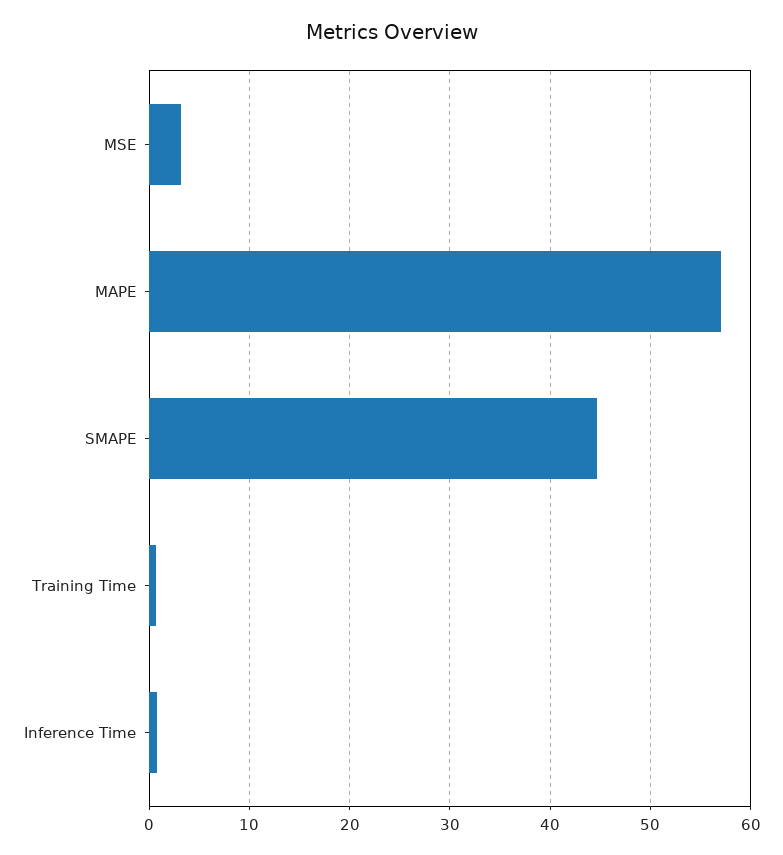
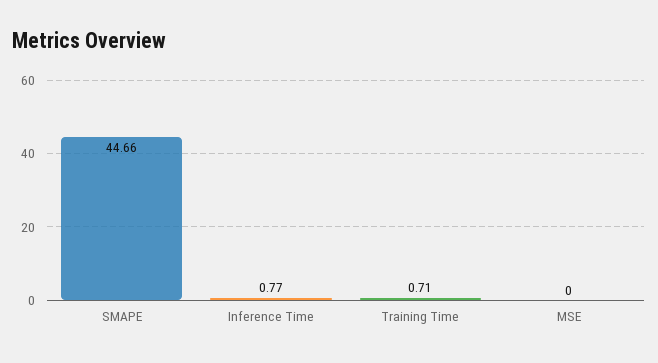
  {
-   "MSE": 3,
+   "MSE": 0,
-   "MAPE": 57,
    "SMAPE": 44.66,
    "Training Time": 0.71,
    "Inference Time": 0.77
  }

